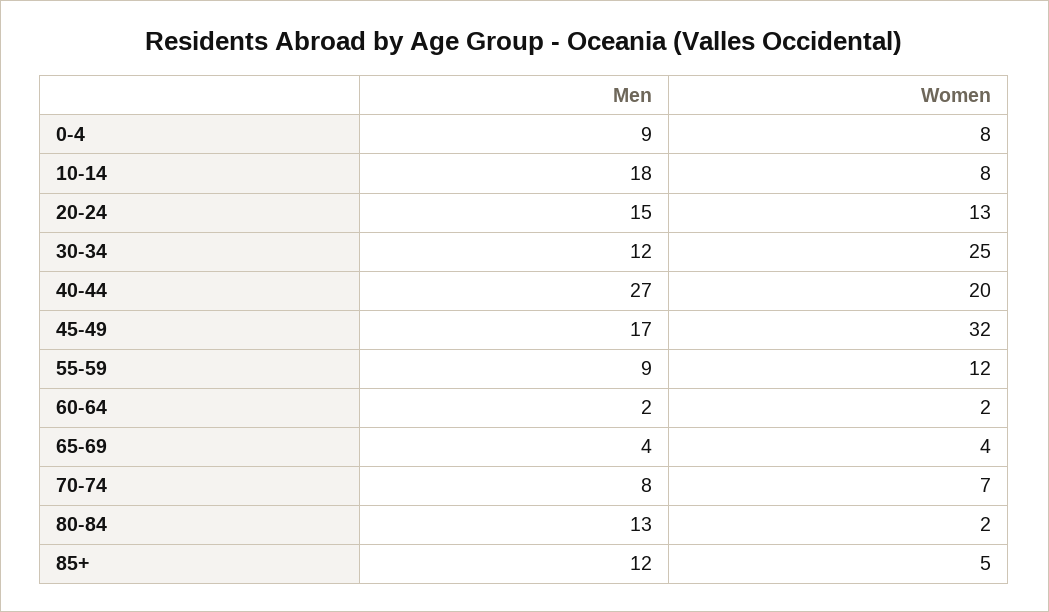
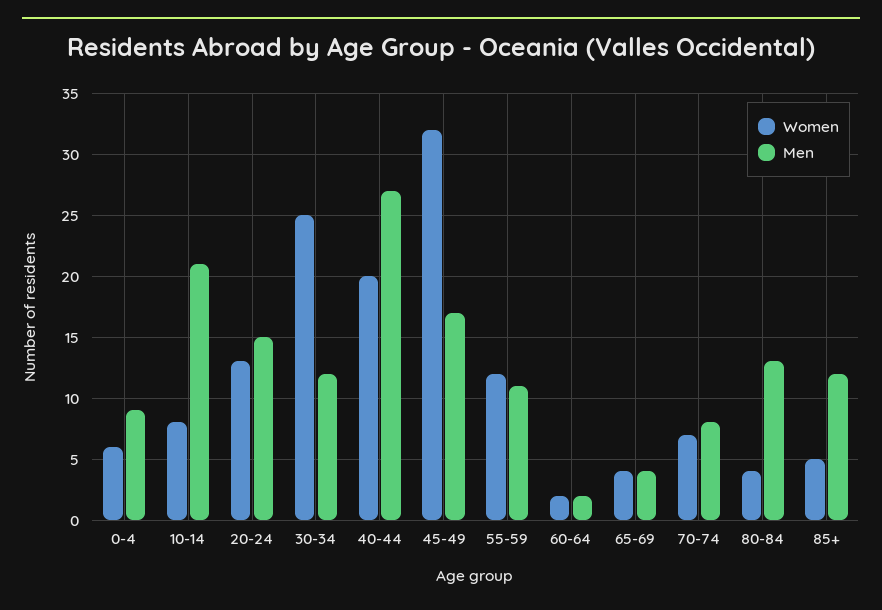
  {
    "Men": {
      "0-4": 9,
-     "10-14": 18,
+     "10-14": 21,
      "20-24": 15,
      "30-34": 12,
      "40-44": 27,
      "45-49": 17,
-     "55-59": 9,
+     "55-59": 11,
      "60-64": 2,
      "65-69": 4,
      "70-74": 8,
      "80-84": 13,
      "85+": 12
    },
    "Women": {
-     "0-4": 8,
+     "0-4": 6,
      "10-14": 8,
      "20-24": 13,
      "30-34": 25,
      "40-44": 20,
      "45-49": 32,
      "55-59": 12,
      "60-64": 2,
      "65-69": 4,
      "70-74": 7,
-     "80-84": 2,
+     "80-84": 4,
      "85+": 5
    }
  }

